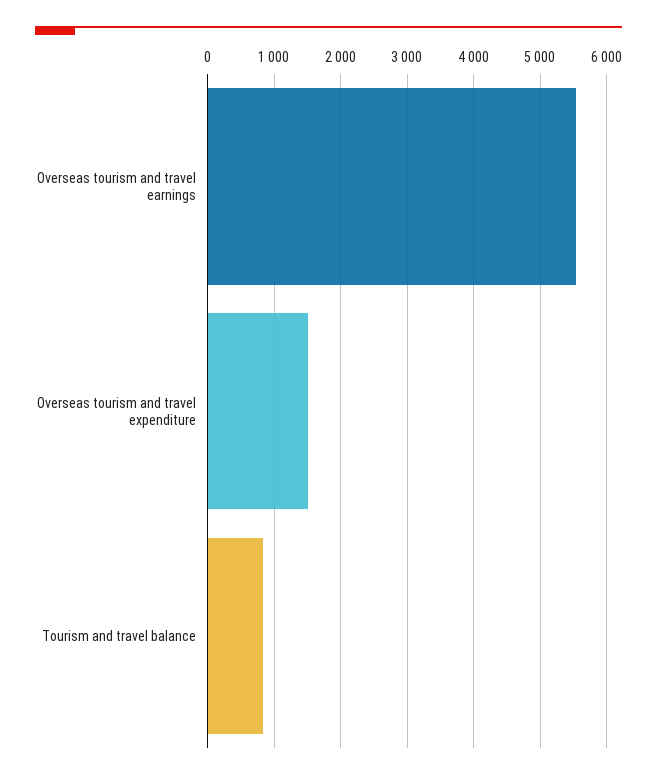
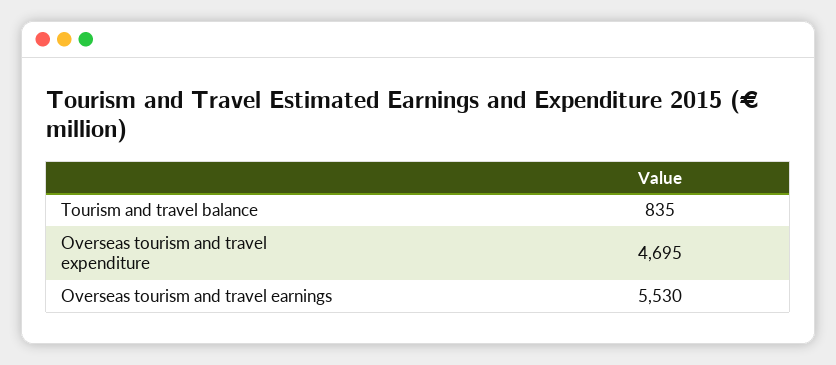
  {
    "Overseas tourism and travel earnings": 5530,
-   "Overseas tourism and travel expenditure": 1500,
+   "Overseas tourism and travel expenditure": 4695,
    "Tourism and travel balance": 835
  }

